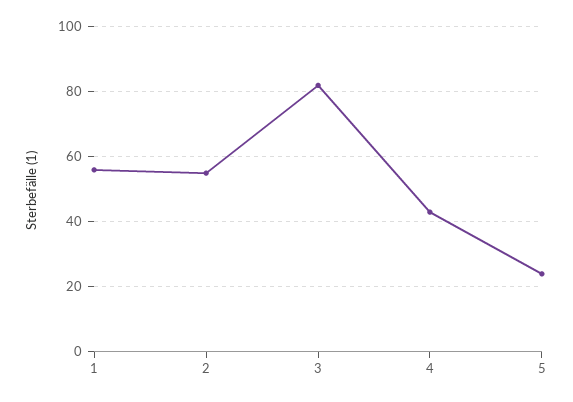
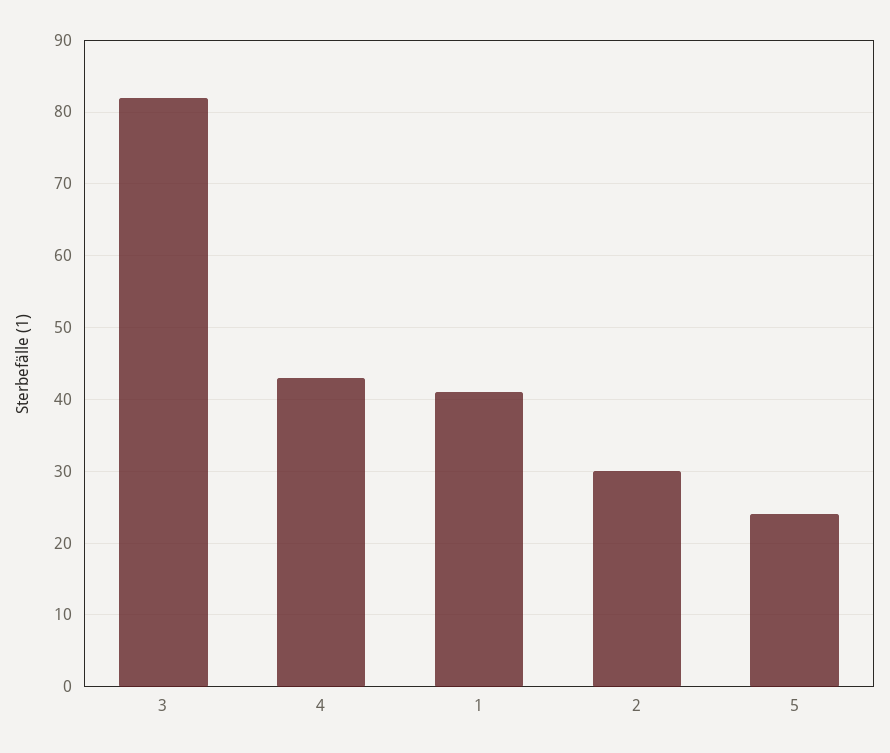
  {
-   "1": 55,
+   "1": 41,
-   "2": 55,
+   "2": 30,
    "3": 82,
    "4": 43,
    "5": 24
  }

